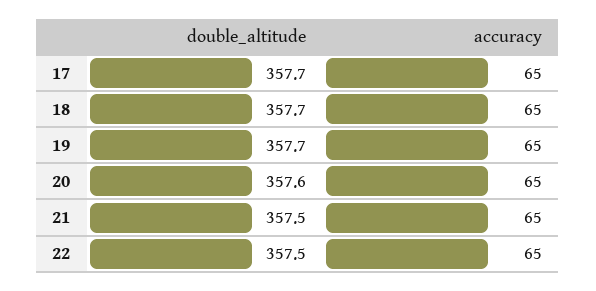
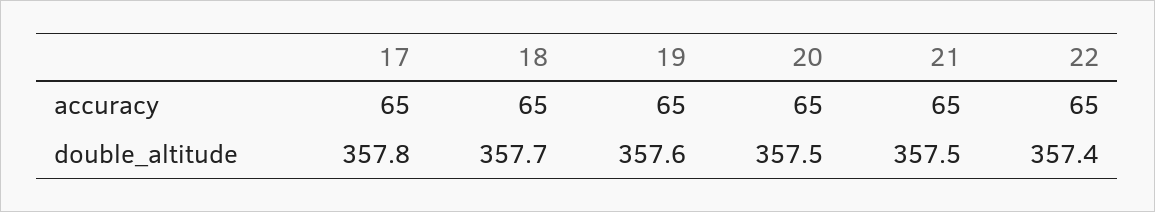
  {
    "double_altitude": {
-     "17": 357.7,
+     "17": 357.8,
      "18": 357.7,
-     "19": 357.7,
+     "19": 357.6,
-     "20": 357.6,
+     "20": 357.5,
      "21": 357.5,
-     "22": 357.5
+     "22": 357.4
    },
    "accuracy": {
      "17": 65,
      "18": 65,
      "19": 65,
      "20": 65,
      "21": 65,
      "22": 65
    }
  }

